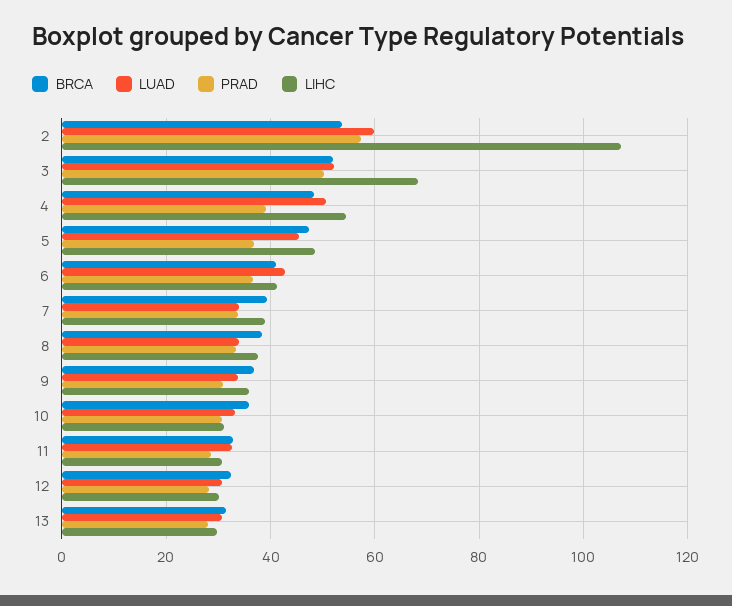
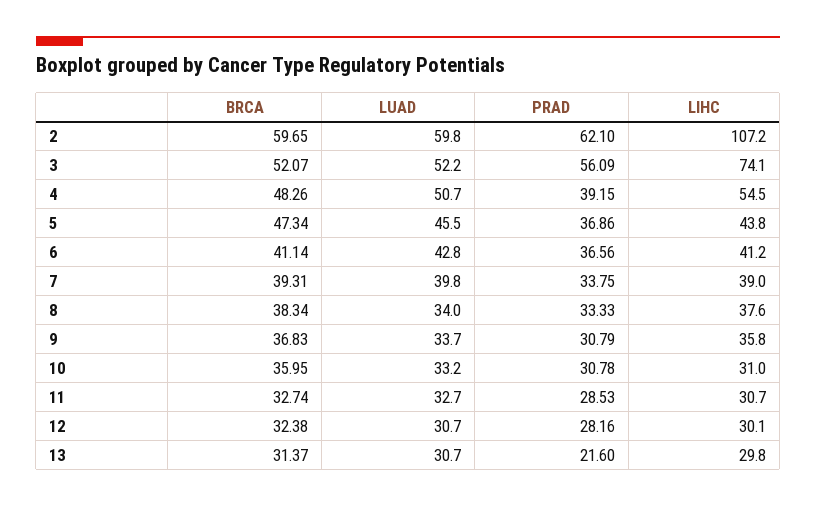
  {
    "BRCA": {
-     "2": 54,
+     "2": 59.65,
      "3": 52.07,
      "4": 48.26,
      "5": 47.34,
      "6": 41.14,
      "7": 39.31,
      "8": 38.34,
      "9": 36.83,
      "10": 35.95,
      "11": 32.74,
      "12": 32.38,
      "13": 31.37
    },
    "LUAD": {
      "2": 59.8,
      "3": 52.2,
      "4": 50.7,
      "5": 45.5,
      "6": 42.8,
-     "7": 34,
+     "7": 39.8,
      "8": 34,
      "9": 33.7,
      "10": 33.2,
      "11": 32.7,
      "12": 30.7,
      "13": 30.7
    },
    "PRAD": {
-     "2": 58,
+     "2": 62.1,
-     "3": 50,
+     "3": 56.09,
      "4": 39.15,
      "5": 36.86,
      "6": 36.56,
      "7": 33.75,
      "8": 33.33,
      "9": 30.79,
      "10": 30.78,
      "11": 28.53,
      "12": 28.16,
-     "13": 28
+     "13": 21.6
    },
    "LIHC": {
      "2": 107.2,
-     "3": 68,
+     "3": 74.1,
      "4": 54.5,
-     "5": 48,
+     "5": 43.8,
      "6": 41.2,
      "7": 39,
      "8": 37.6,
      "9": 35.8,
      "10": 31,
      "11": 30.7,
      "12": 30.1,
      "13": 29.8
    }
  }

